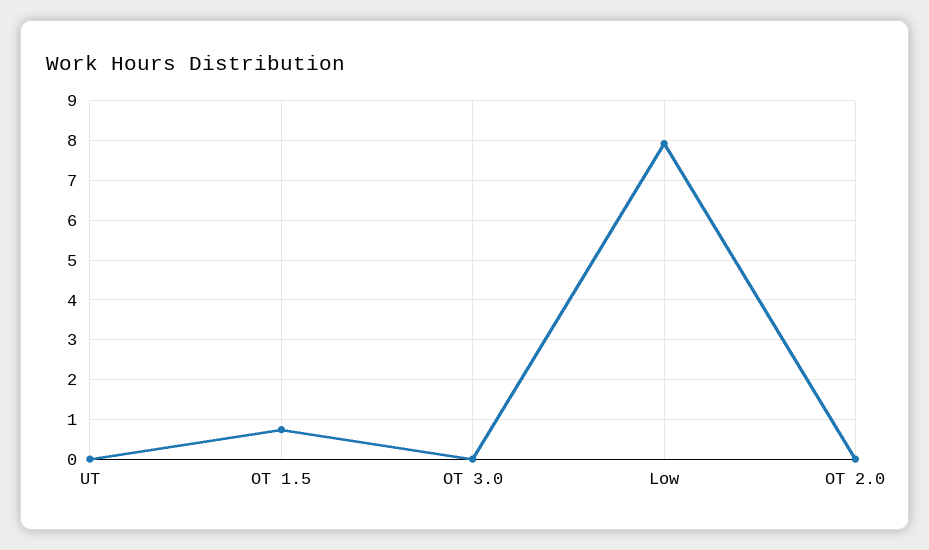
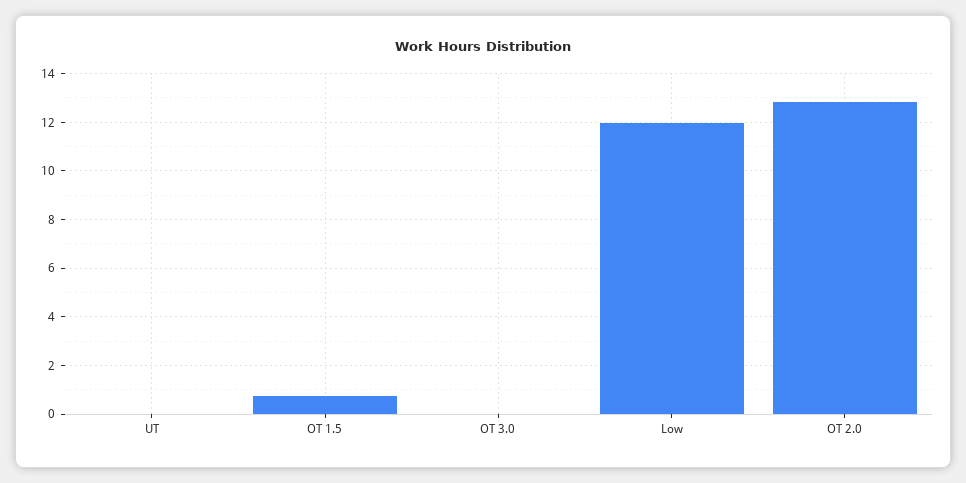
  {
    "UT": 0,
    "OT 1.5": 0.8,
    "OT 3.0": 0,
-   "Low": 8,
+   "Low": 12,
-   "OT 2.0": 0
+   "OT 2.0": 12.75
  }

